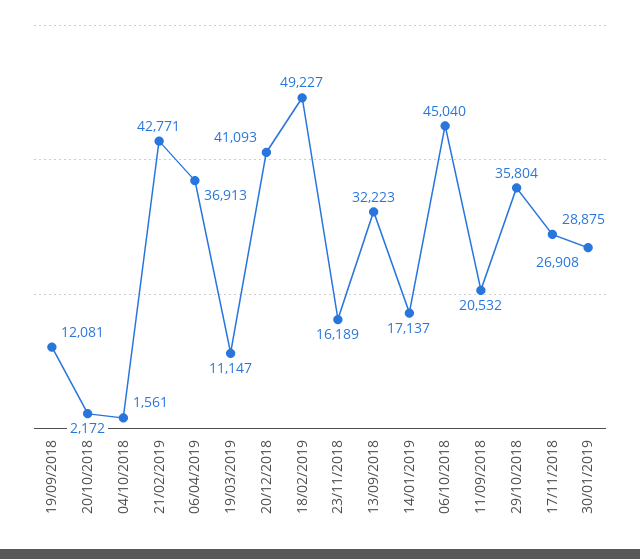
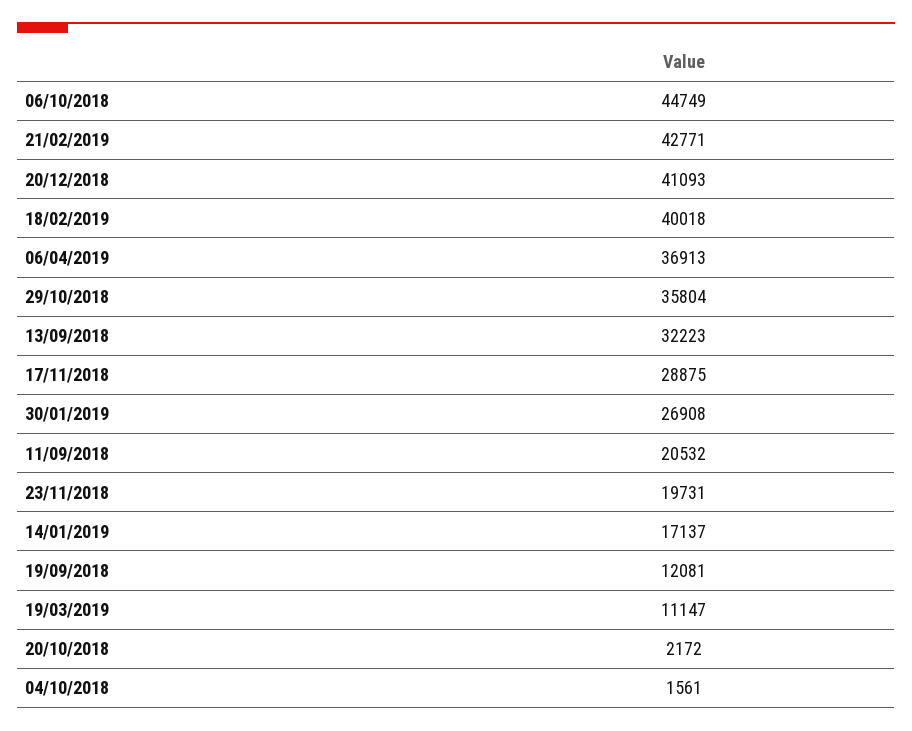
  {
    "19/09/2018": 12081,
    "20/10/2018": 2172,
    "04/10/2018": 1561,
    "21/02/2019": 42771,
    "06/04/2019": 36913,
    "19/03/2019": 11147,
    "20/12/2018": 41093,
-   "18/02/2019": 49227,
+   "18/02/2019": 40018,
-   "23/11/2018": 16189,
+   "23/11/2018": 19731,
    "13/09/2018": 32223,
    "14/01/2019": 17137,
-   "06/10/2018": 45040,
+   "06/10/2018": 44749,
    "11/09/2018": 20532,
    "29/10/2018": 35804,
    "17/11/2018": 28875,
    "30/01/2019": 26908
  }

